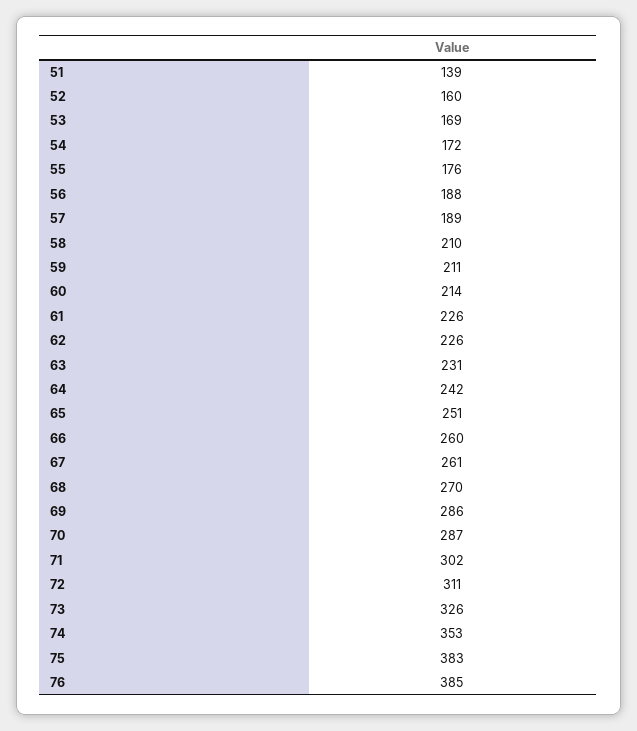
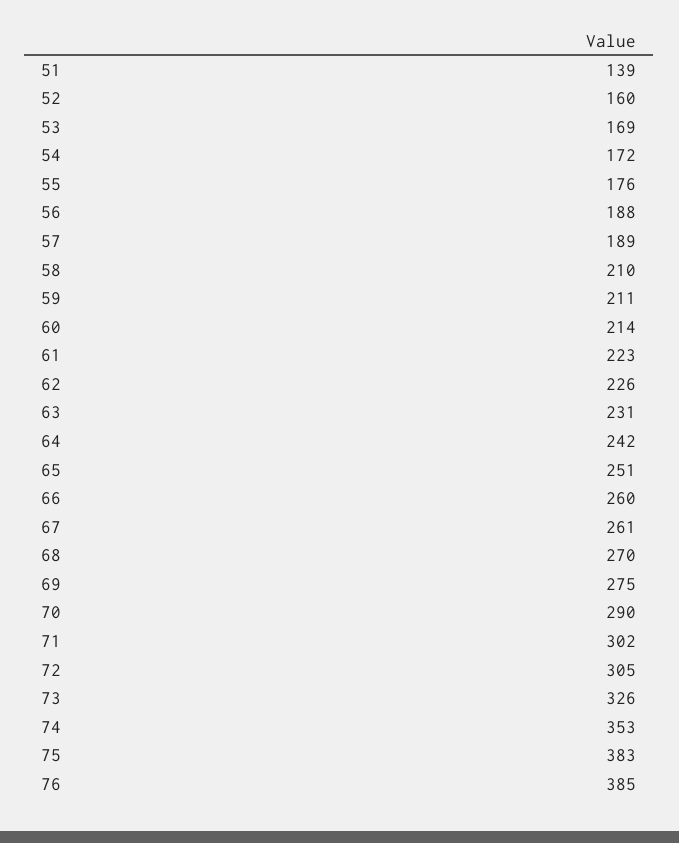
  {
    "51": 139,
    "52": 160,
    "53": 169,
    "54": 172,
    "55": 176,
    "56": 188,
    "57": 189,
    "58": 210,
    "59": 211,
    "60": 214,
-   "61": 226,
+   "61": 223,
    "62": 226,
    "63": 231,
    "64": 242,
    "65": 251,
    "66": 260,
    "67": 261,
    "68": 270,
-   "69": 286,
+   "69": 275,
-   "70": 287,
+   "70": 290,
    "71": 302,
-   "72": 311,
+   "72": 305,
    "73": 326,
    "74": 353,
    "75": 383,
    "76": 385
  }

